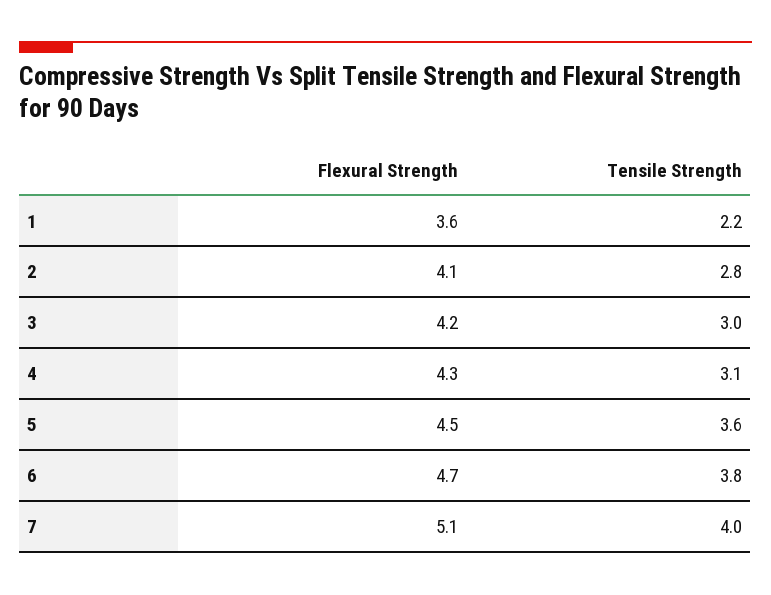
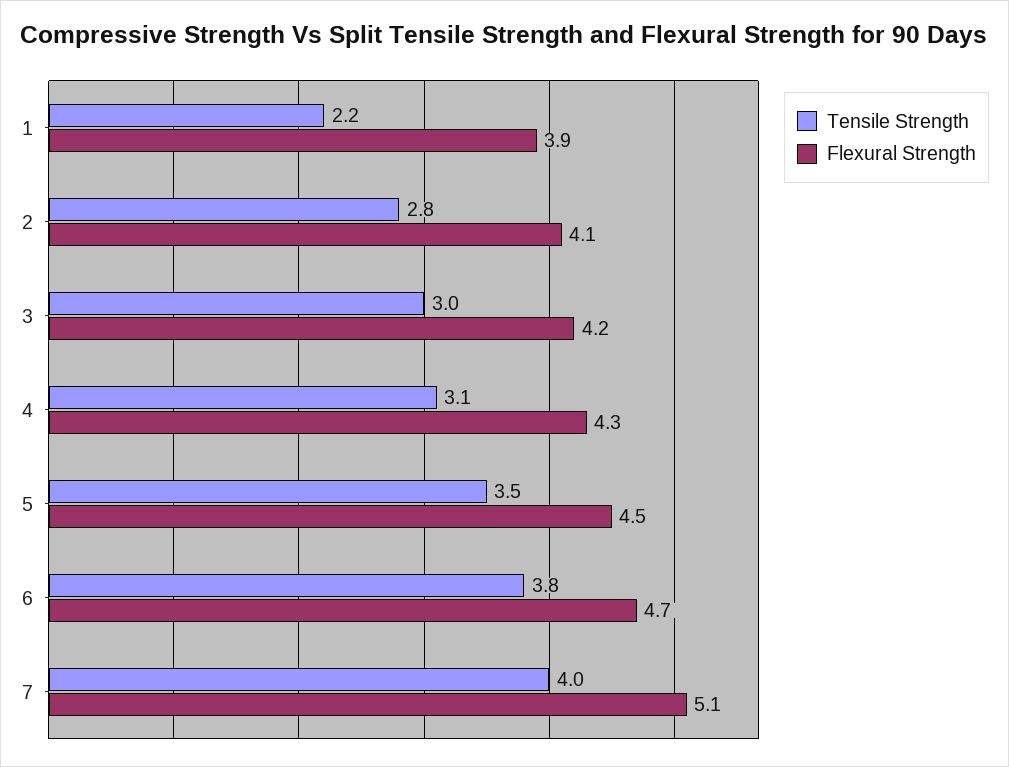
  {
    "Flexural Strength": {
-     "1": 3.6,
+     "1": 3.9,
      "2": 4.1,
      "3": 4.2,
      "4": 4.3,
      "5": 4.5,
      "6": 4.7,
      "7": 5.1
    },
    "Tensile Strength": {
      "1": 2.2,
      "2": 2.8,
      "3": 3,
      "4": 3.1,
-     "5": 3.6,
+     "5": 3.5,
      "6": 3.8,
      "7": 4
    }
  }

